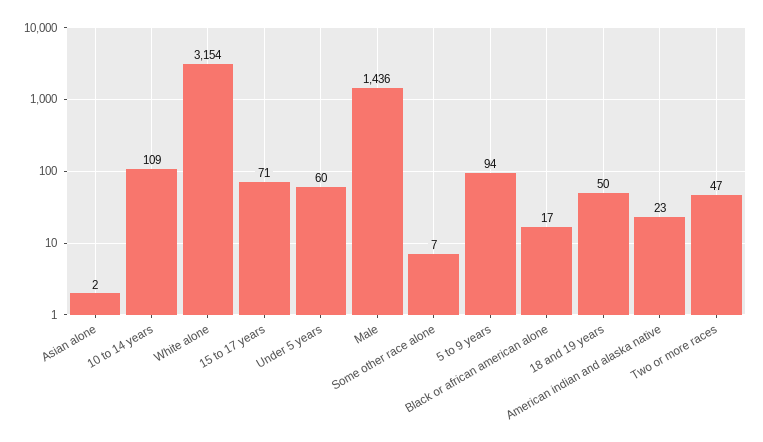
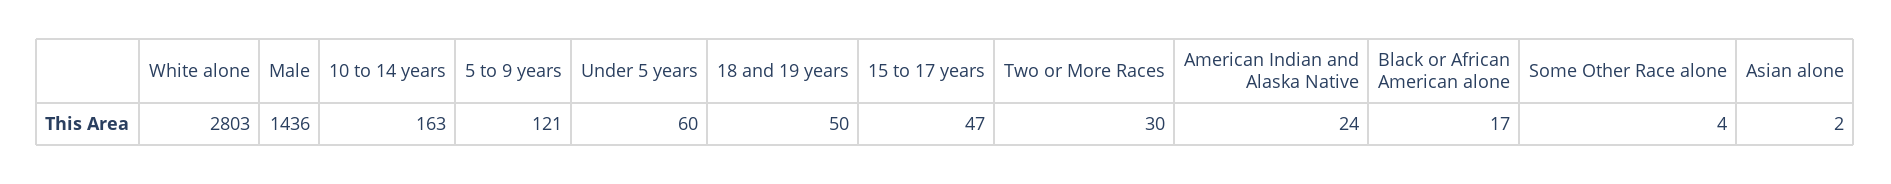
  {
    "Asian alone": 2,
-   "10 to 14 years": 109,
+   "10 to 14 years": 163,
-   "White alone": 3154,
+   "White alone": 2803,
-   "15 to 17 years": 71,
+   "15 to 17 years": 47,
    "Under 5 years": 60,
    "Male": 1436,
-   "Some other race alone": 7,
+   "Some other race alone": 4,
-   "5 to 9 years": 94,
+   "5 to 9 years": 121,
    "Black or african american alone": 17,
    "18 and 19 years": 50,
-   "American indian and alaska native": 23,
+   "American indian and alaska native": 24,
-   "Two or more races": 47
+   "Two or more races": 30
  }

